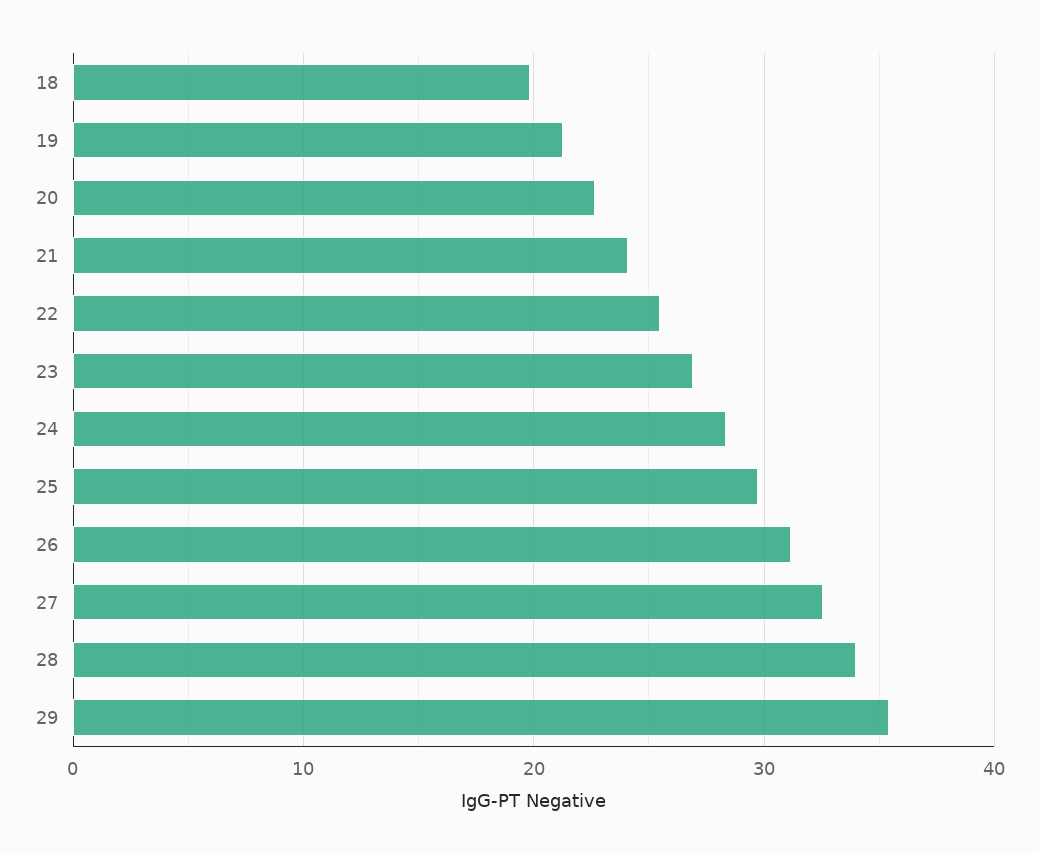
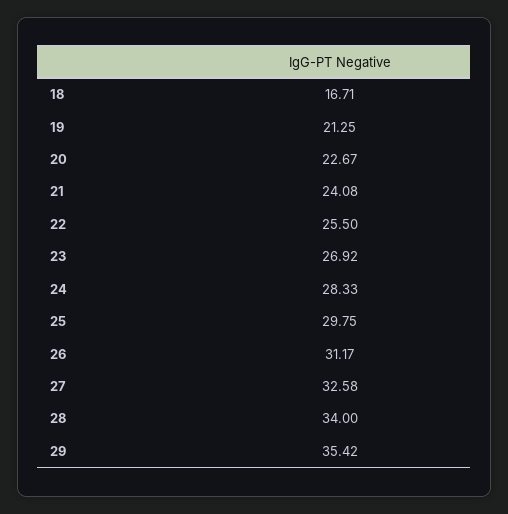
  {
-   "18": 20,
+   "18": 16.71,
    "19": 21.25,
    "20": 22.67,
    "21": 24.08,
    "22": 25.5,
    "23": 26.92,
    "24": 28.33,
    "25": 29.75,
    "26": 31.17,
    "27": 32.58,
    "28": 34,
    "29": 35.42
  }

